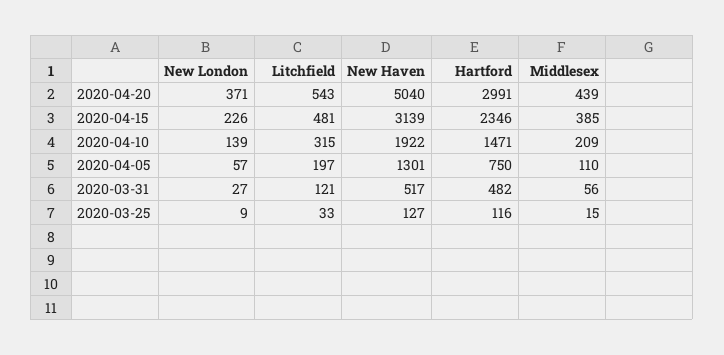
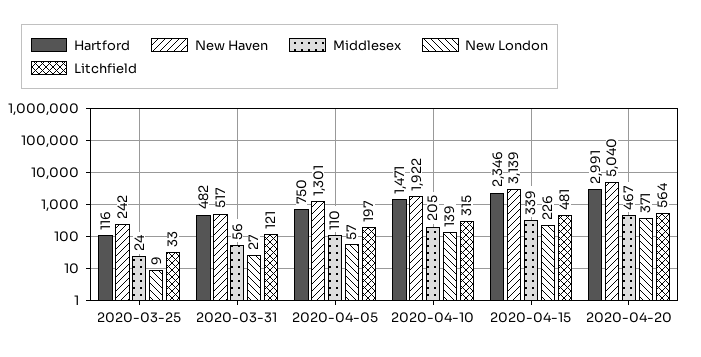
  {
    "New London": {
      "2020-04-20": 371,
      "2020-04-15": 226,
      "2020-04-10": 139,
      "2020-04-05": 57,
      "2020-03-31": 27,
      "2020-03-25": 9
    },
    "Litchfield": {
-     "2020-04-20": 543,
+     "2020-04-20": 564,
      "2020-04-15": 481,
      "2020-04-10": 315,
      "2020-04-05": 197,
      "2020-03-31": 121,
      "2020-03-25": 33
    },
    "New Haven": {
      "2020-04-20": 5040,
      "2020-04-15": 3139,
      "2020-04-10": 1922,
      "2020-04-05": 1301,
      "2020-03-31": 517,
-     "2020-03-25": 127
+     "2020-03-25": 242
    },
    "Hartford": {
      "2020-04-20": 2991,
      "2020-04-15": 2346,
      "2020-04-10": 1471,
      "2020-04-05": 750,
      "2020-03-31": 482,
      "2020-03-25": 116
    },
    "Middlesex": {
-     "2020-04-20": 439,
+     "2020-04-20": 467,
-     "2020-04-15": 385,
+     "2020-04-15": 339,
-     "2020-04-10": 209,
+     "2020-04-10": 205,
      "2020-04-05": 110,
      "2020-03-31": 56,
-     "2020-03-25": 15
+     "2020-03-25": 24
    }
  }

